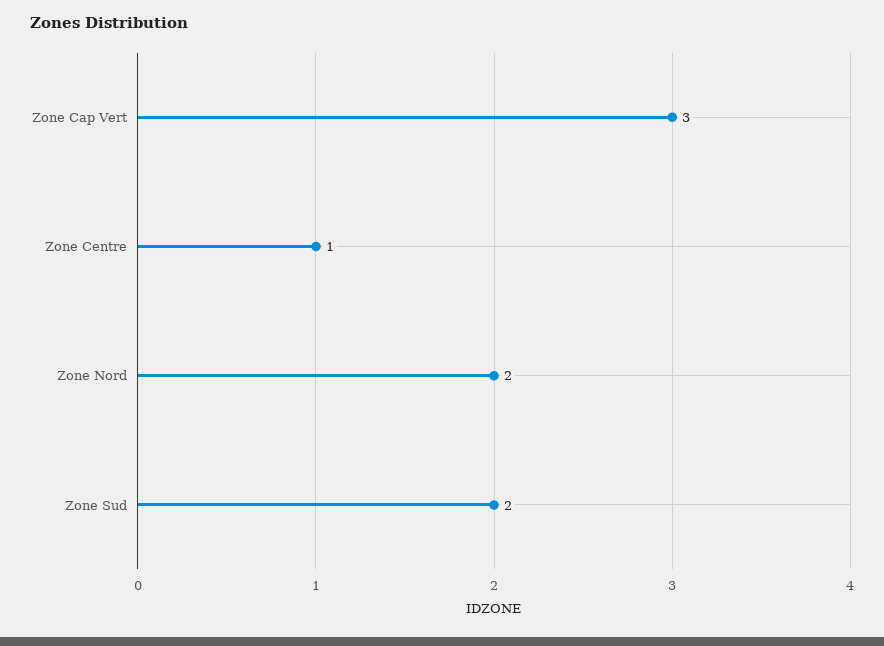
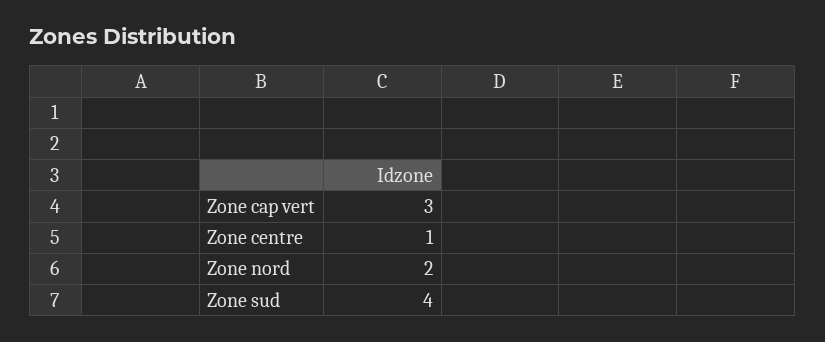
  {
    "Zone Cap Vert": 3,
    "Zone Centre": 1,
    "Zone Nord": 2,
-   "Zone Sud": 2
+   "Zone Sud": 4
  }

